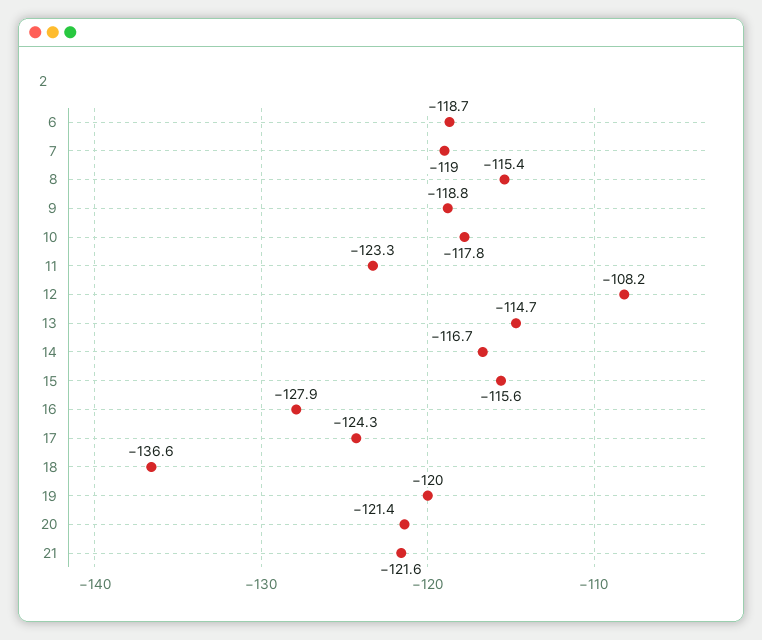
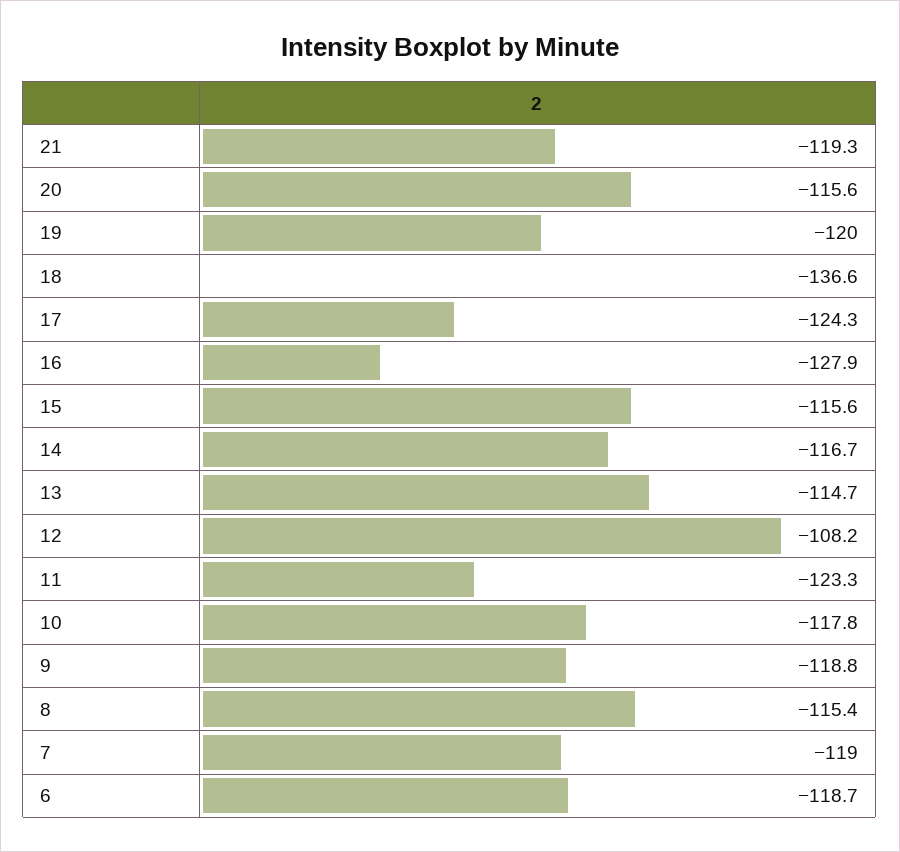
  {
    "6": -118.7,
    "7": -119,
    "8": -115.4,
    "9": -118.8,
    "10": -117.8,
    "11": -123.3,
    "12": -108.2,
    "13": -114.7,
    "14": -116.7,
    "15": -115.6,
    "16": -127.9,
    "17": -124.3,
    "18": -136.6,
    "19": -120,
-   "20": -121.4,
+   "20": -115.6,
-   "21": -121.6
+   "21": -119.3
  }

